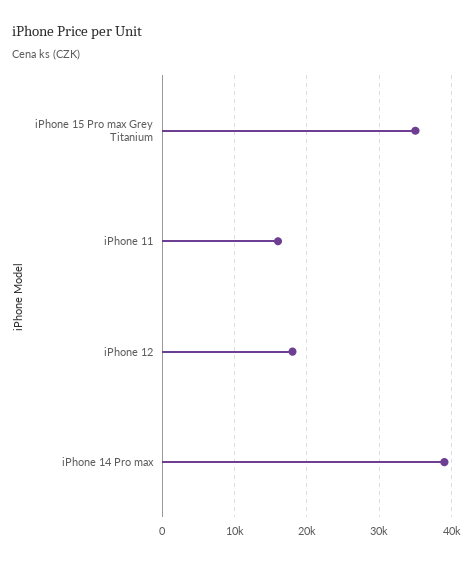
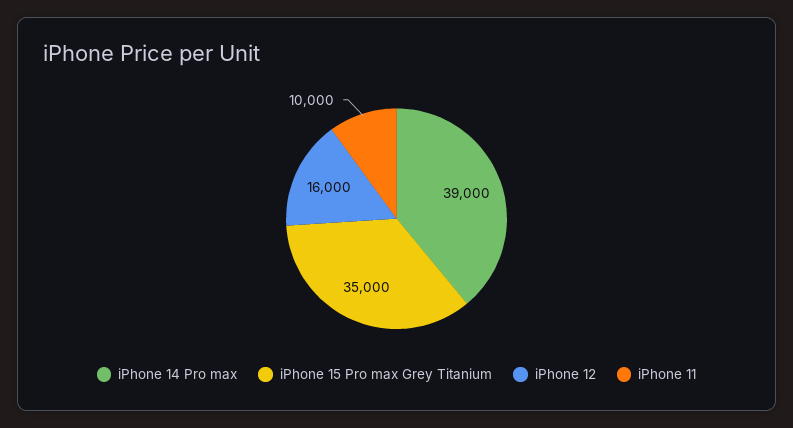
  {
    "iPhone 15 Pro max Grey Titanium": 35000,
-   "iPhone 11": 16000,
+   "iPhone 11": 10000,
-   "iPhone 12": 18000,
+   "iPhone 12": 16000,
    "iPhone 14 Pro max": 39000
  }

